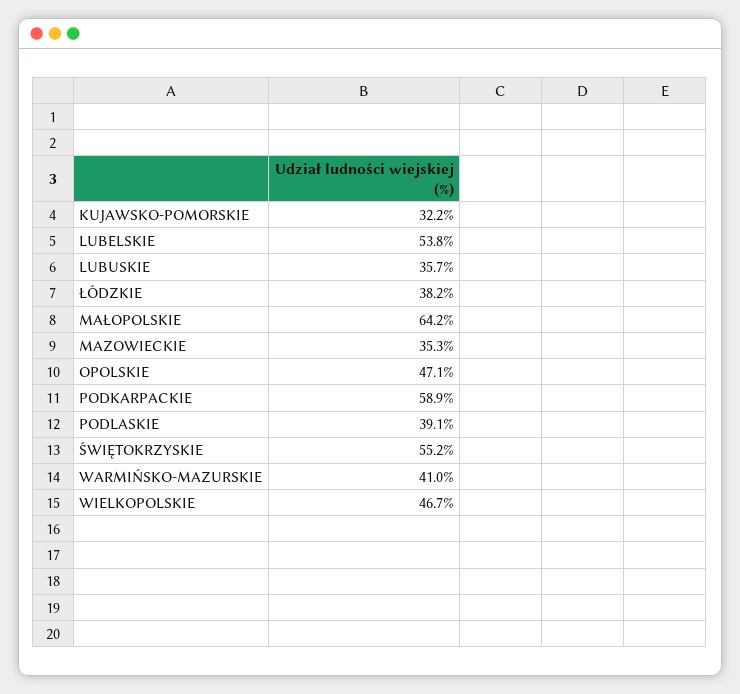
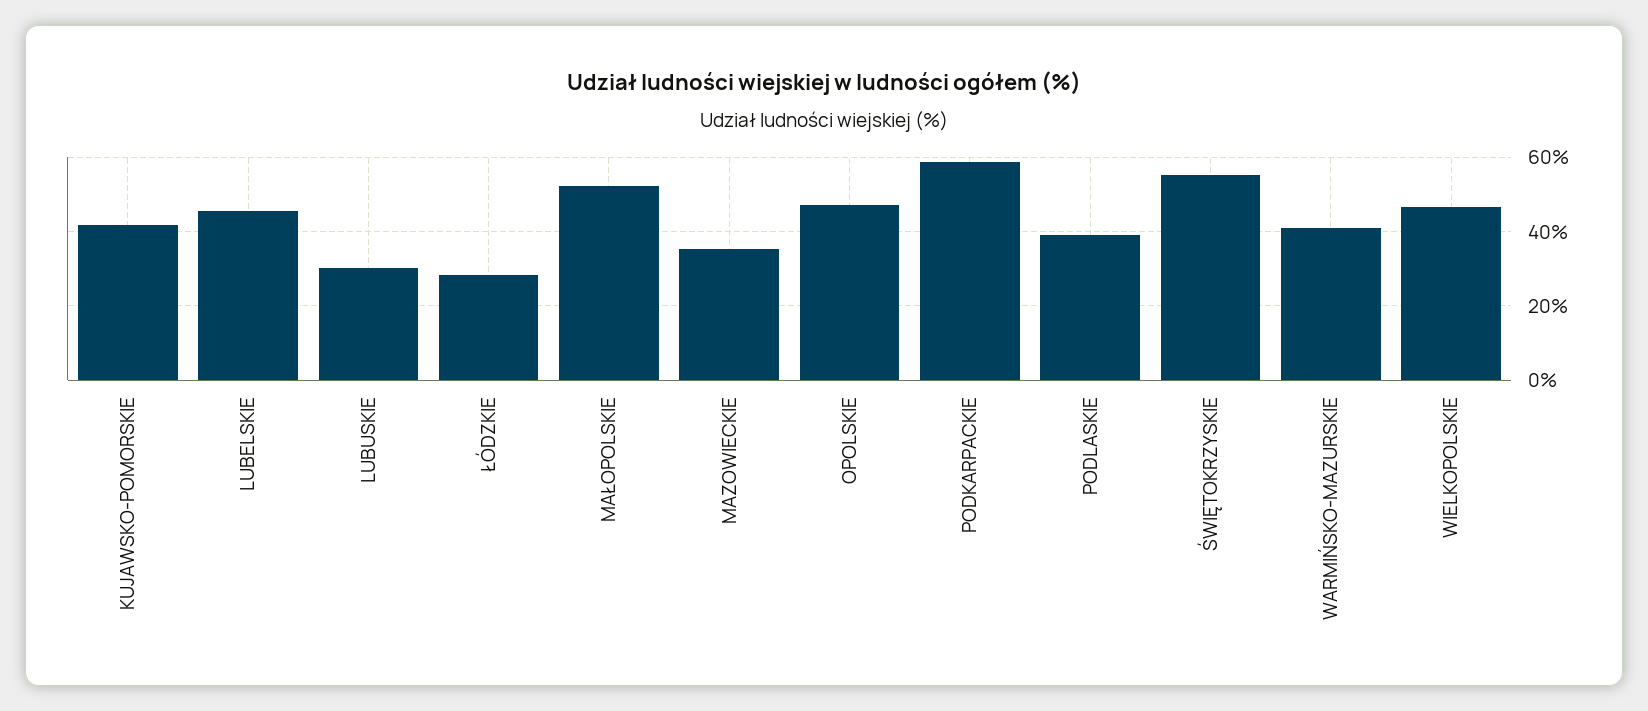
  {
-   "KUJAWSKO-POMORSKIE": 32.2,
+   "KUJAWSKO-POMORSKIE": 42,
-   "LUBELSKIE": 53.8,
+   "LUBELSKIE": 46,
-   "LUBUSKIE": 35.7,
+   "LUBUSKIE": 30,
-   "ŁÓDZKIE": 38.2,
+   "ŁÓDZKIE": 28,
-   "MAŁOPOLSKIE": 64.2,
+   "MAŁOPOLSKIE": 52,
    "MAZOWIECKIE": 35.3,
    "OPOLSKIE": 47.1,
    "PODKARPACKIE": 58.9,
    "PODLASKIE": 39.1,
    "ŚWIĘTOKRZYSKIE": 55.2,
    "WARMIŃSKO-MAZURSKIE": 41,
    "WIELKOPOLSKIE": 46.7
  }

